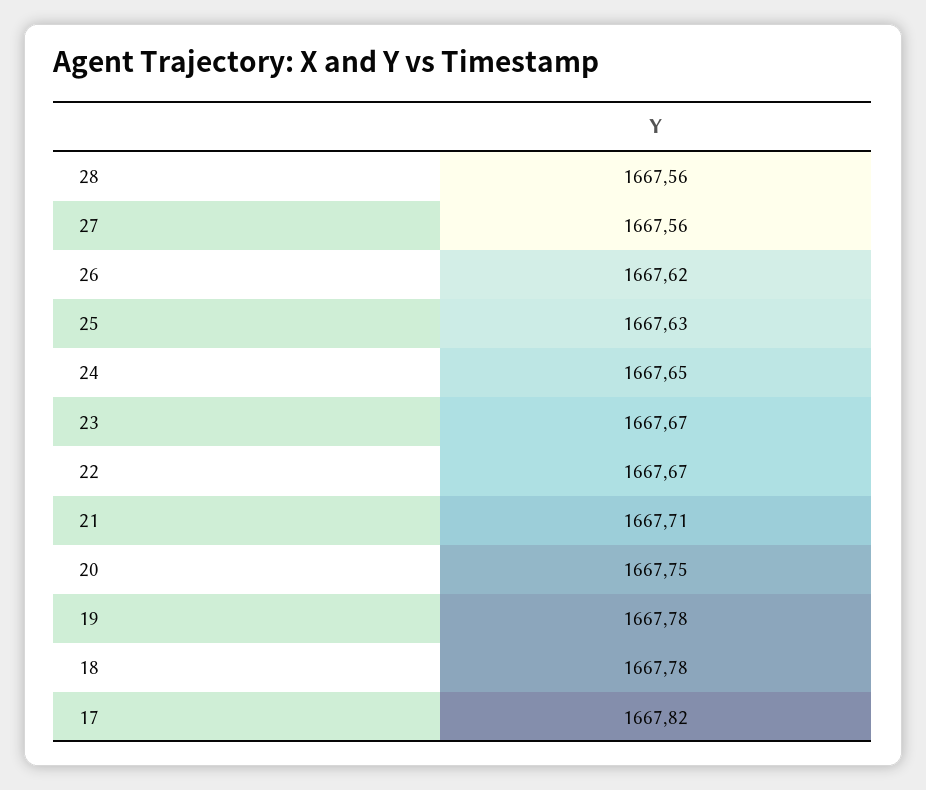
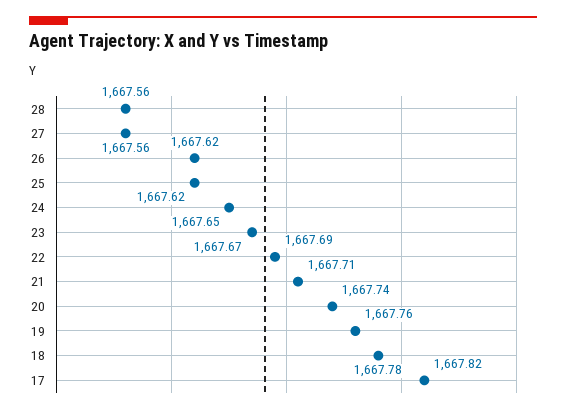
  {
    "28": 1667.56,
    "27": 1667.56,
    "26": 1667.62,
-   "25": 1667.63,
+   "25": 1667.62,
    "24": 1667.65,
    "23": 1667.67,
-   "22": 1667.67,
+   "22": 1667.69,
    "21": 1667.71,
-   "20": 1667.75,
+   "20": 1667.74,
-   "19": 1667.78,
+   "19": 1667.76,
    "18": 1667.78,
    "17": 1667.82
  }

